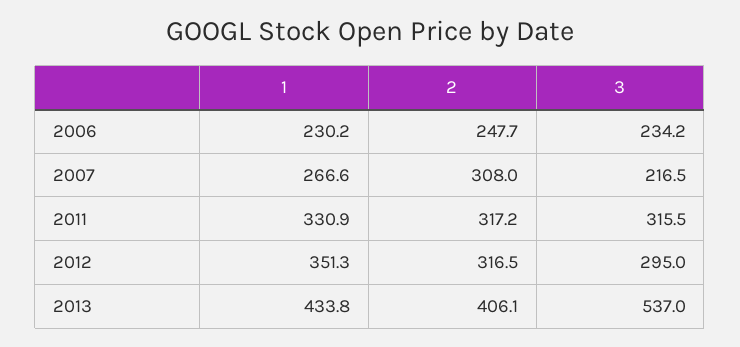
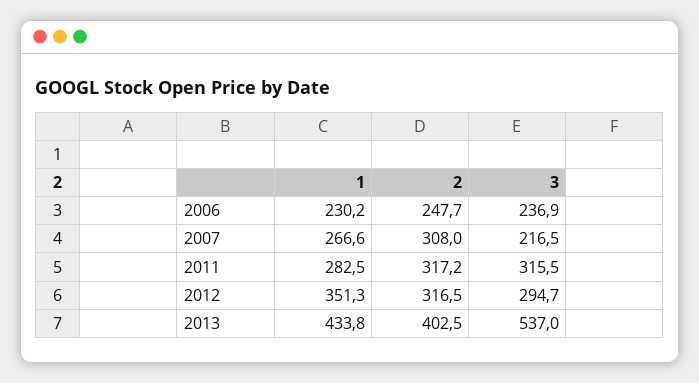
  {
    "1": {
      "2006": 230.2,
      "2007": 266.6,
-     "2011": 330.9,
+     "2011": 282.5,
      "2012": 351.3,
      "2013": 433.8
    },
    "2": {
      "2006": 247.7,
      "2007": 308,
      "2011": 317.2,
      "2012": 316.5,
-     "2013": 406.1
+     "2013": 402.5
    },
    "3": {
-     "2006": 234.2,
+     "2006": 236.9,
      "2007": 216.5,
      "2011": 315.5,
-     "2012": 295,
+     "2012": 294.7,
      "2013": 537
    }
  }

